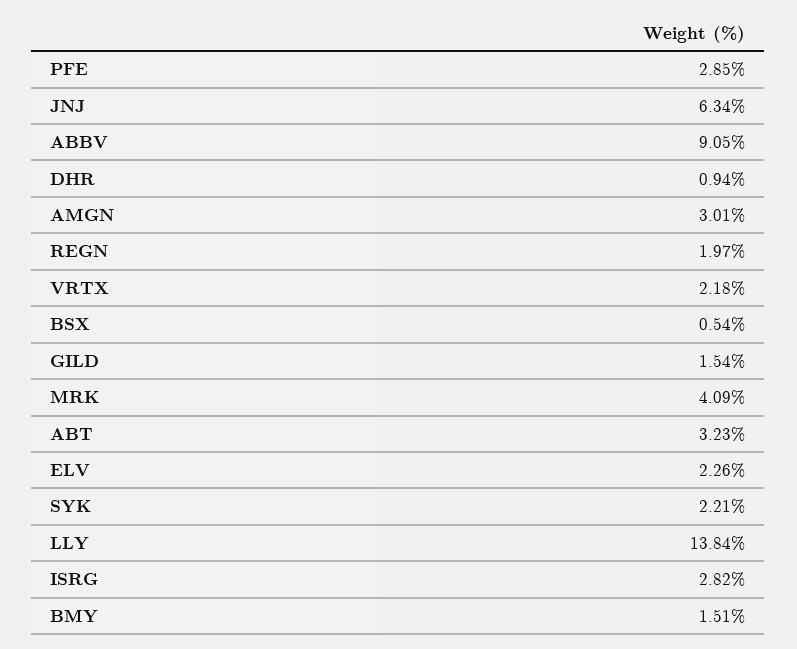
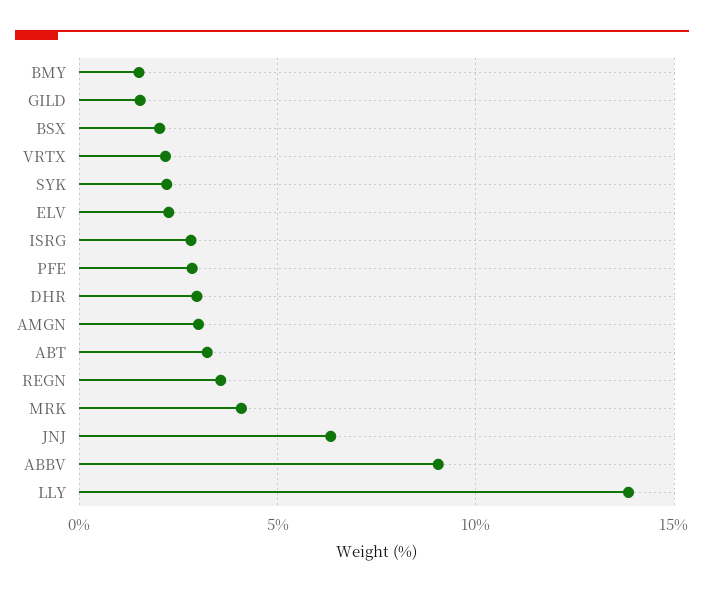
  {
    "PFE": 2.85,
    "JNJ": 6.34,
    "ABBV": 9.05,
-   "DHR": 0.94,
+   "DHR": 3,
    "AMGN": 3.01,
-   "REGN": 1.97,
+   "REGN": 3.5,
    "VRTX": 2.18,
-   "BSX": 0.54,
+   "BSX": 2,
    "GILD": 1.54,
    "MRK": 4.09,
    "ABT": 3.23,
    "ELV": 2.26,
    "SYK": 2.21,
    "LLY": 13.84,
    "ISRG": 2.82,
    "BMY": 1.51
  }

